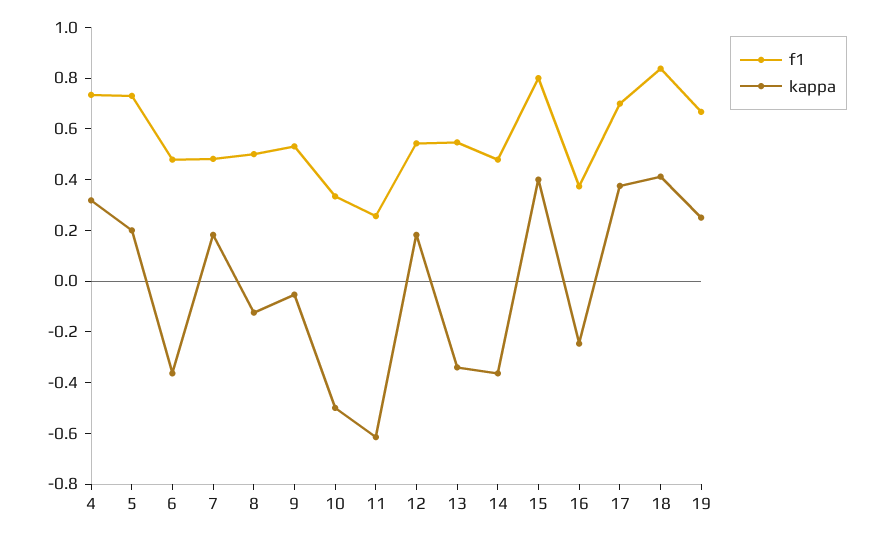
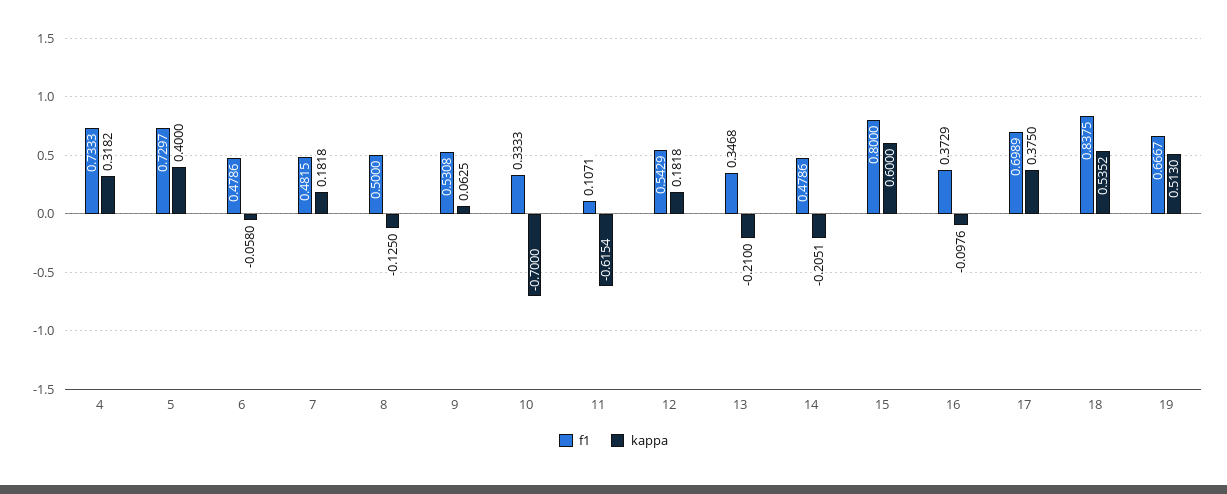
  {
    "f1": {
      "4": 0.7333,
      "5": 0.7297,
      "6": 0.4786,
      "7": 0.4815,
      "8": 0.5,
      "9": 0.5308,
      "10": 0.3333,
-     "11": 0.25,
+     "11": 0.1071,
      "12": 0.5429,
-     "13": 0.55,
+     "13": 0.3468,
      "14": 0.4786,
      "15": 0.8,
      "16": 0.3729,
      "17": 0.6989,
      "18": 0.8375,
      "19": 0.6667
    },
    "kappa": {
      "4": 0.3182,
-     "5": 0.2,
+     "5": 0.4,
-     "6": -0.35,
+     "6": -0.058,
      "7": 0.1818,
      "8": -0.125,
-     "9": -0.05,
+     "9": 0.0625,
-     "10": -0.5,
+     "10": -0.7,
      "11": -0.6154,
      "12": 0.1818,
-     "13": -0.35,
+     "13": -0.21,
-     "14": -0.35,
+     "14": -0.2051,
-     "15": 0.4,
+     "15": 0.6,
-     "16": -0.25,
+     "16": -0.0976,
      "17": 0.375,
-     "18": 0.4,
+     "18": 0.5352,
-     "19": 0.25
+     "19": 0.513
    }
  }

